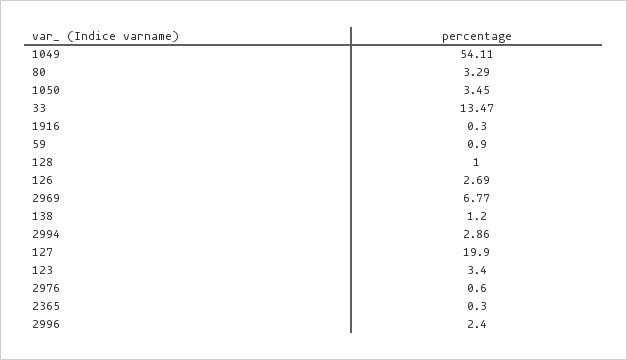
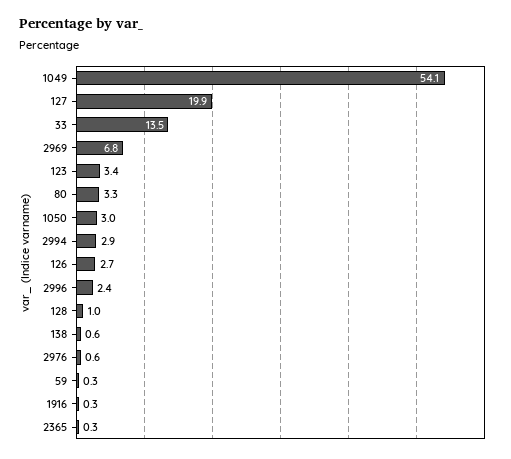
  {
    "1049": 54.11,
    "80": 3.29,
-   "1050": 3.45,
+   "1050": 3,
    "33": 13.47,
    "1916": 0.3,
-   "59": 0.9,
+   "59": 0.3,
    "128": 1,
    "126": 2.69,
    "2969": 6.77,
-   "138": 1.2,
+   "138": 0.6,
    "2994": 2.86,
    "127": 19.9,
    "123": 3.4,
    "2976": 0.6,
    "2365": 0.3,
    "2996": 2.4
  }

